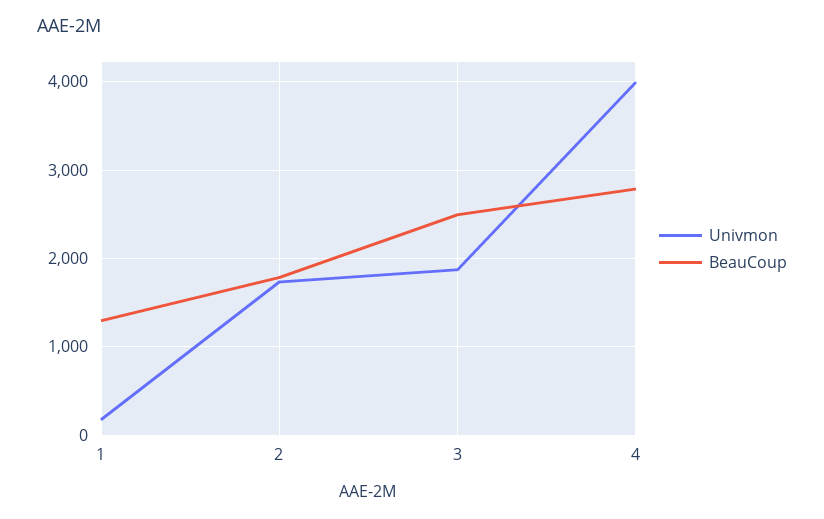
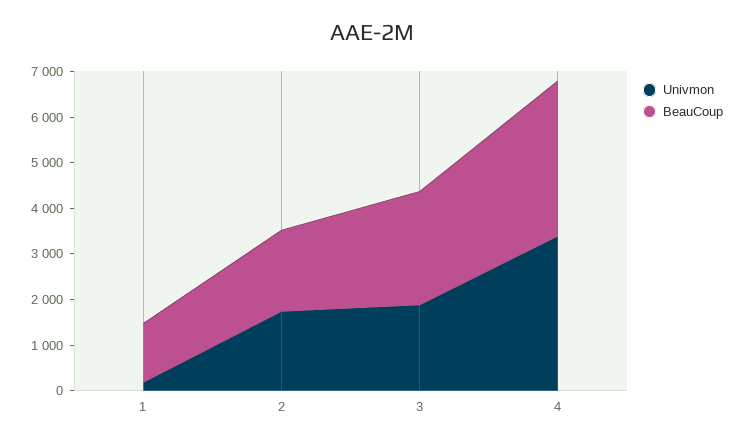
  {
    "Univmon": {
      "1": 200,
      "2": 1700,
      "3": 1900,
-     "4": 4000
+     "4": 3400
    },
    "BeauCoup": {
      "1": 1300,
      "2": 1800,
      "3": 2500,
-     "4": 2800
+     "4": 3400
    }
  }

